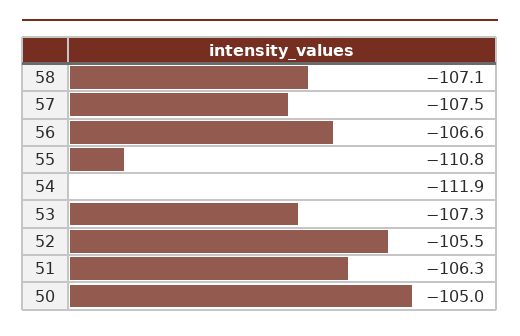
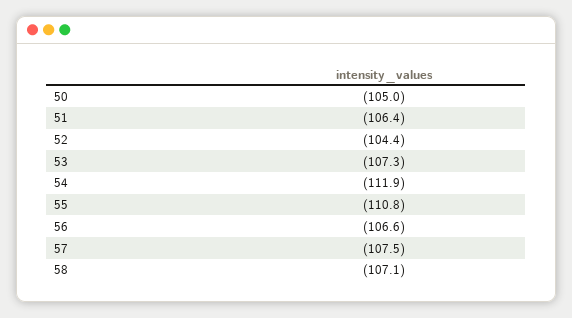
  {
    "58": -107.1,
    "57": -107.5,
    "56": -106.6,
    "55": -110.8,
    "54": -111.9,
    "53": -107.3,
-   "52": -105.5,
+   "52": -104.4,
-   "51": -106.3,
+   "51": -106.4,
    "50": -105
  }

